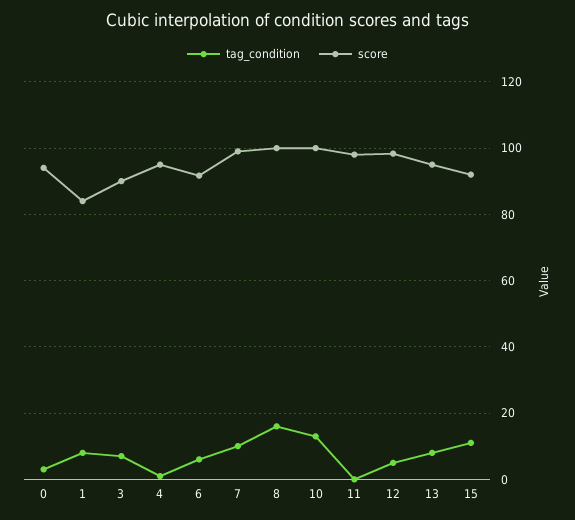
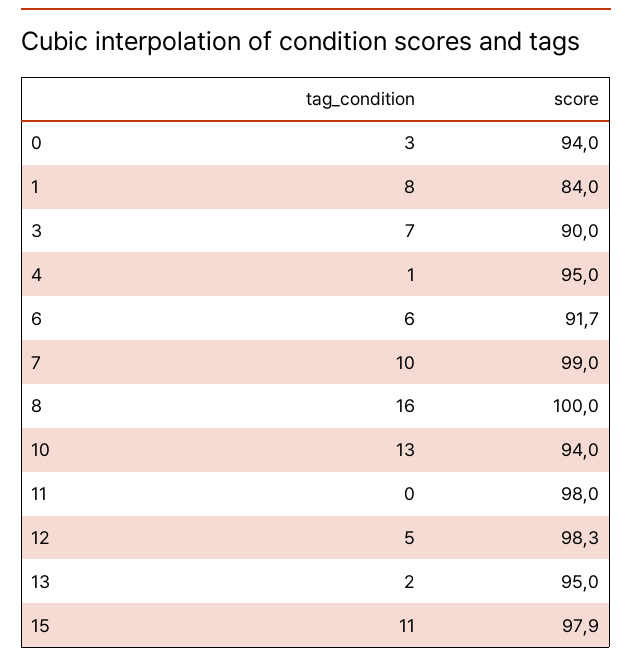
  {
    "tag_condition": {
      "0": 3,
      "1": 8,
      "3": 7,
      "4": 1,
      "6": 6,
      "7": 10,
      "8": 16,
      "10": 13,
      "11": 0,
      "12": 5,
-     "13": 8,
+     "13": 2,
      "15": 11
    },
    "score": {
      "0": 94,
      "1": 84,
      "3": 90,
      "4": 95,
      "6": 91.7,
      "7": 99,
      "8": 100,
-     "10": 100,
+     "10": 94,
      "11": 98,
      "12": 98.3,
      "13": 95,
-     "15": 92
+     "15": 97.9
    }
  }

